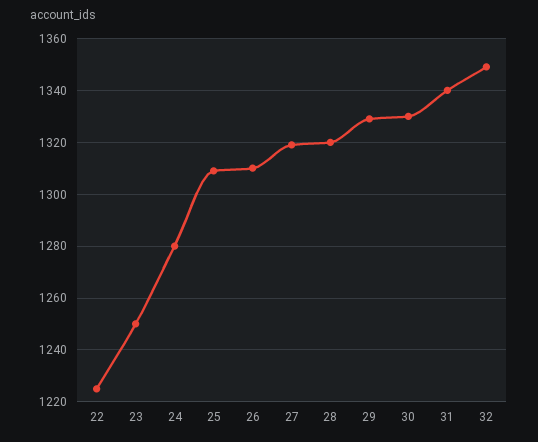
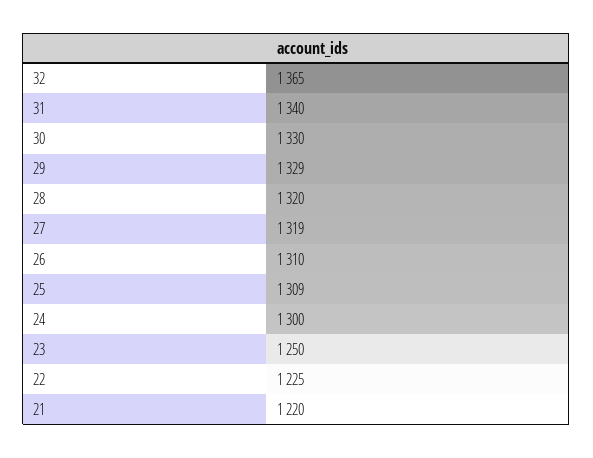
  {
    "22": 1225,
    "23": 1250,
-   "24": 1280,
+   "24": 1300,
    "25": 1309,
    "26": 1310,
    "27": 1319,
    "28": 1320,
    "29": 1329,
    "30": 1330,
    "31": 1340,
-   "32": 1350
+   "32": 1365,
+   "21": 1220
  }

